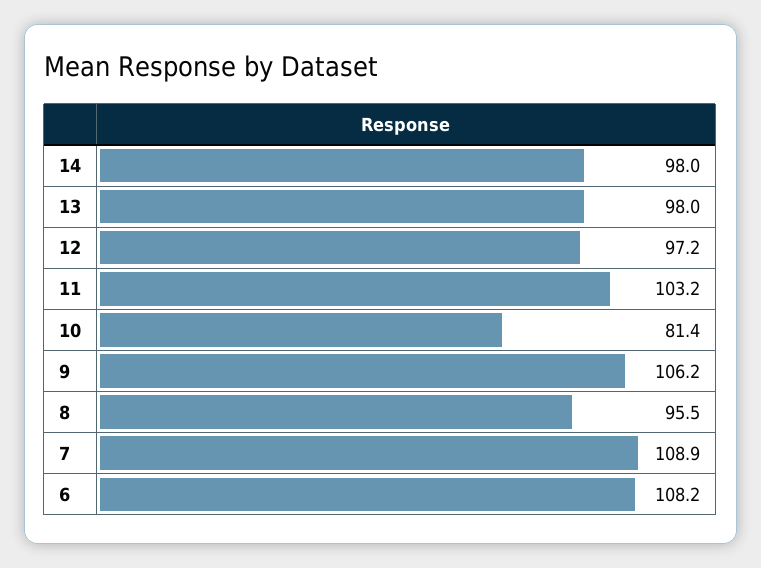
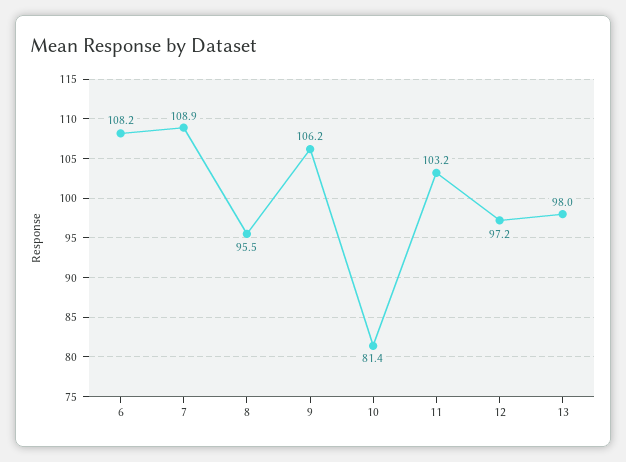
  {
-   "14": 98,
    "13": 98,
    "12": 97.2,
    "11": 103.2,
    "10": 81.4,
    "9": 106.2,
    "8": 95.5,
    "7": 108.9,
    "6": 108.2
  }

